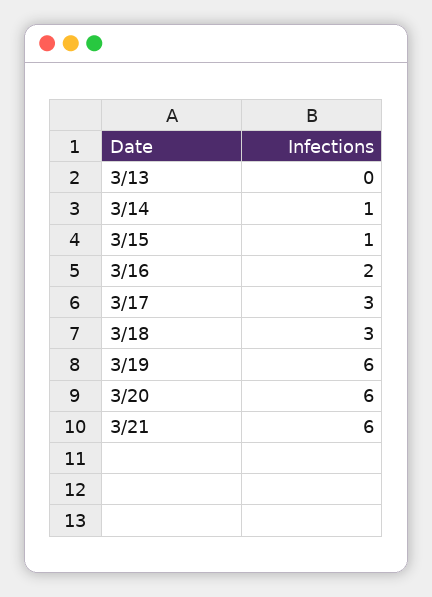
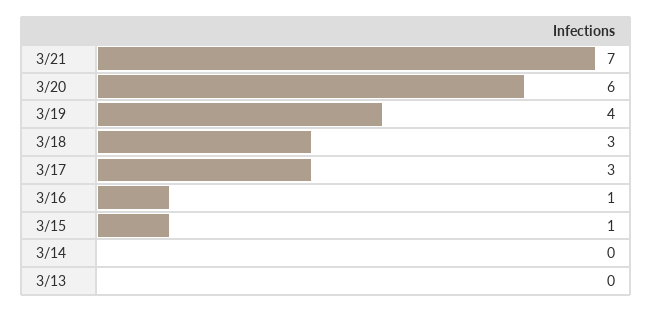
  {
    "3/13": 0,
-   "3/14": 1,
+   "3/14": 0,
    "3/15": 1,
-   "3/16": 2,
+   "3/16": 1,
    "3/17": 3,
    "3/18": 3,
-   "3/19": 6,
+   "3/19": 4,
    "3/20": 6,
-   "3/21": 6
+   "3/21": 7
  }

